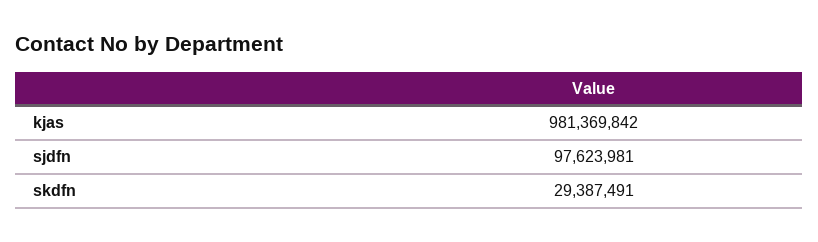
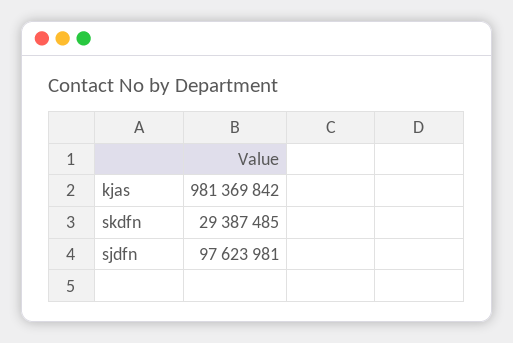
  {
    "kjas": 981369842,
    "sjdfn": 97623981,
-   "skdfn": 29387491
+   "skdfn": 29387485
  }

